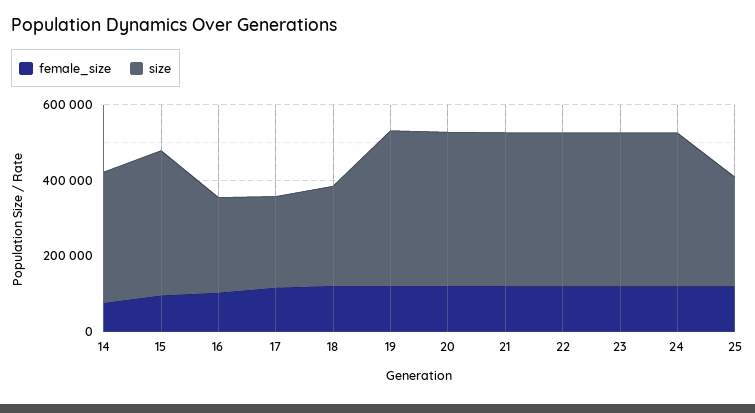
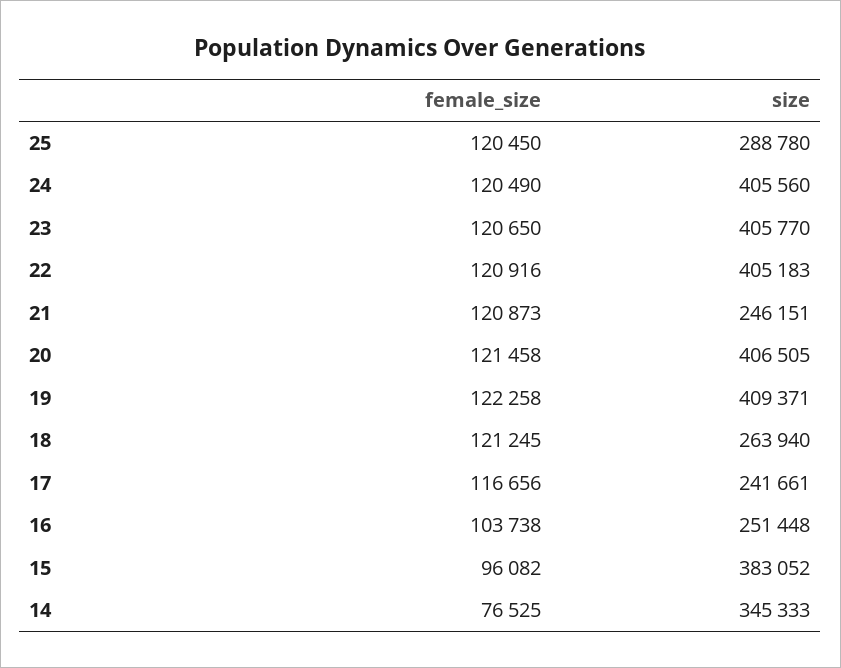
  {
    "female_size": {
      "14": 76525,
      "15": 96082,
      "16": 103738,
      "17": 116656,
      "18": 121245,
      "19": 122258,
      "20": 121458,
      "21": 120873,
      "22": 120916,
      "23": 120650,
      "24": 120490,
      "25": 120450
    },
    "size": {
      "14": 345333,
      "15": 383052,
      "16": 251448,
      "17": 241661,
      "18": 263940,
      "19": 409371,
      "20": 406505,
-     "21": 400000,
+     "21": 246151,
      "22": 405183,
      "23": 405770,
      "24": 405560,
      "25": 288780
    }
  }

